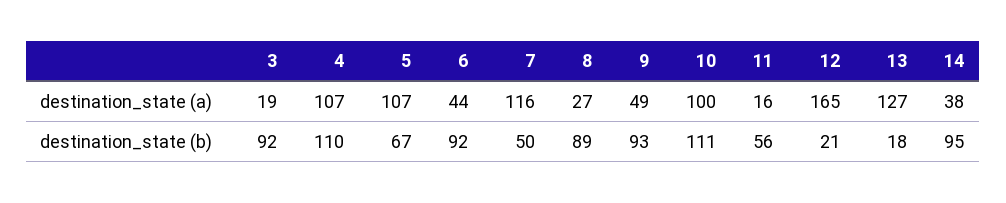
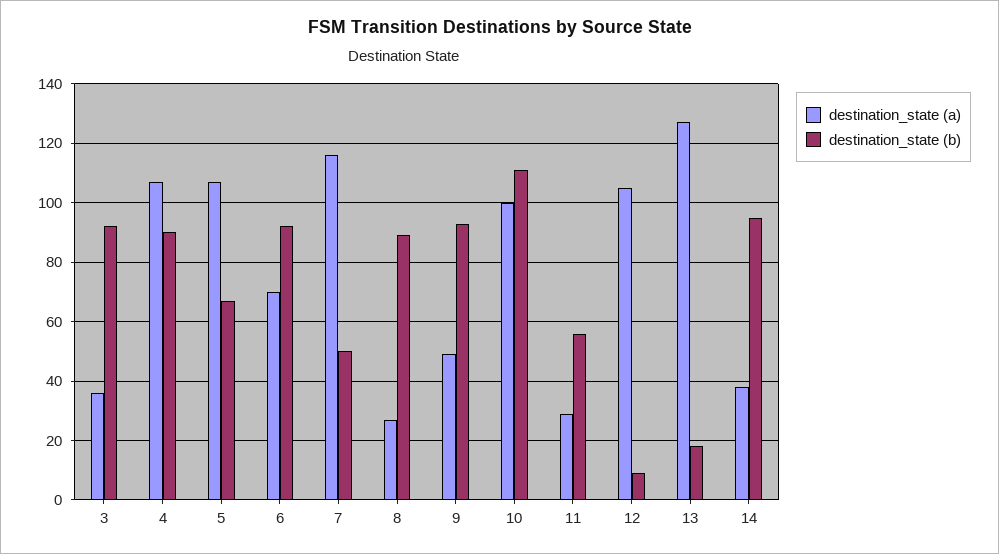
  {
    "destination_state (a)": {
-     "3": 19,
+     "3": 35,
      "4": 107,
      "5": 107,
-     "6": 44,
+     "6": 70,
      "7": 116,
      "8": 27,
      "9": 49,
      "10": 100,
-     "11": 16,
+     "11": 30,
-     "12": 165,
+     "12": 105,
      "13": 127,
      "14": 38
    },
    "destination_state (b)": {
      "3": 92,
-     "4": 110,
+     "4": 90,
      "5": 67,
      "6": 92,
      "7": 50,
      "8": 89,
      "9": 93,
      "10": 111,
      "11": 56,
-     "12": 21,
+     "12": 10,
      "13": 18,
      "14": 95
    }
  }

